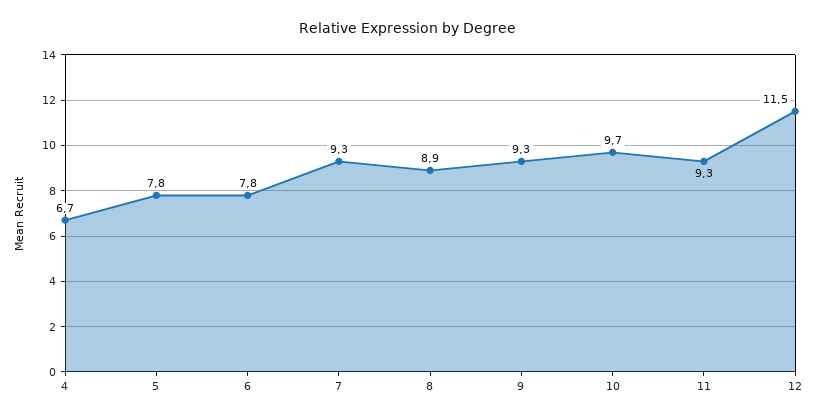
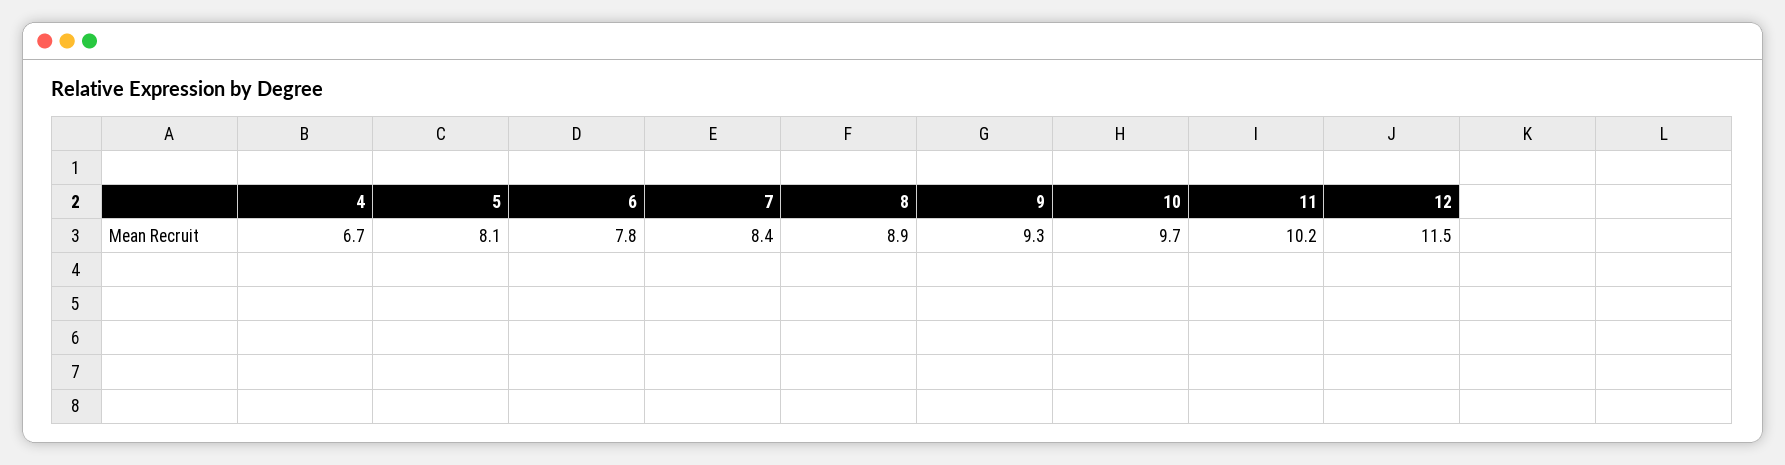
  {
    "4": 6.7,
-   "5": 7.8,
+   "5": 8.1,
    "6": 7.8,
-   "7": 9.3,
+   "7": 8.4,
    "8": 8.9,
    "9": 9.3,
    "10": 9.7,
-   "11": 9.3,
+   "11": 10.2,
    "12": 11.5
  }

